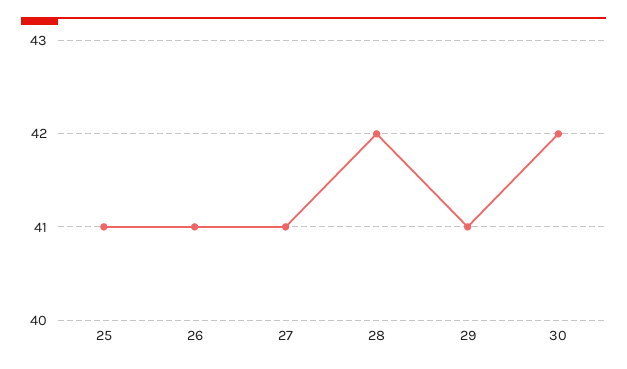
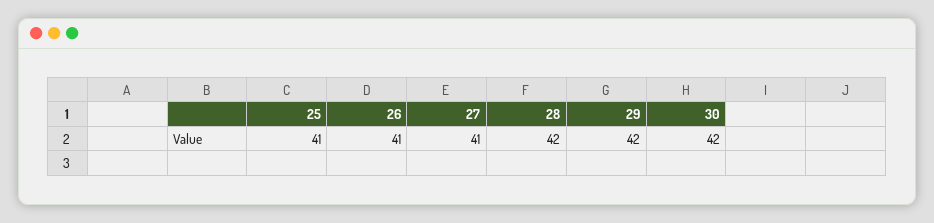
  {
    "25": 41,
    "26": 41,
    "27": 41,
    "28": 42,
-   "29": 41,
+   "29": 42,
    "30": 42
  }

